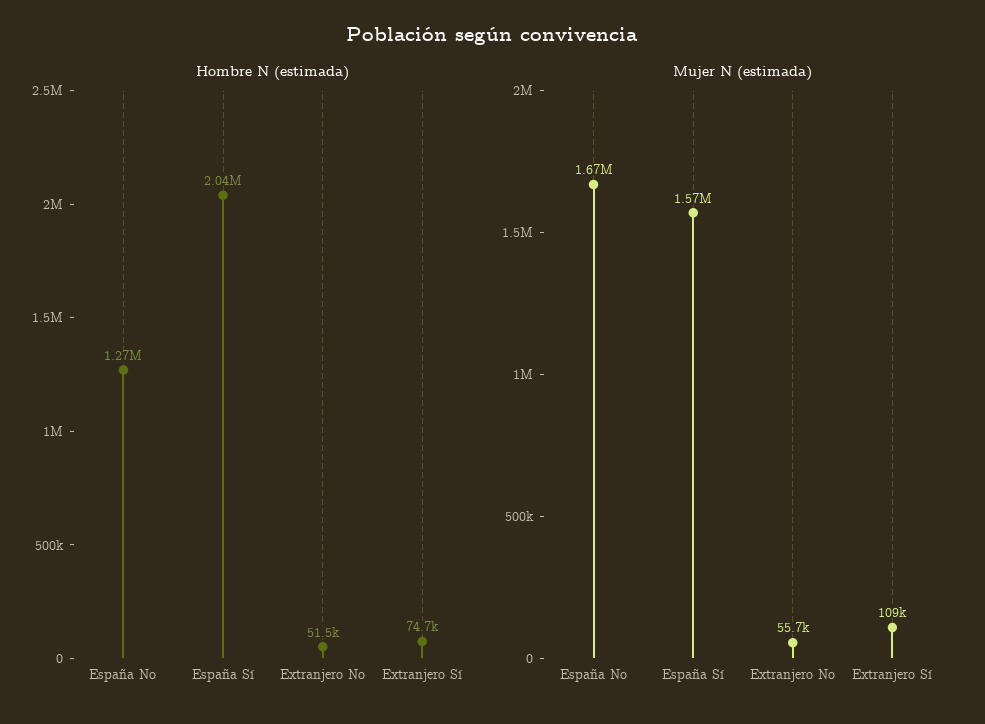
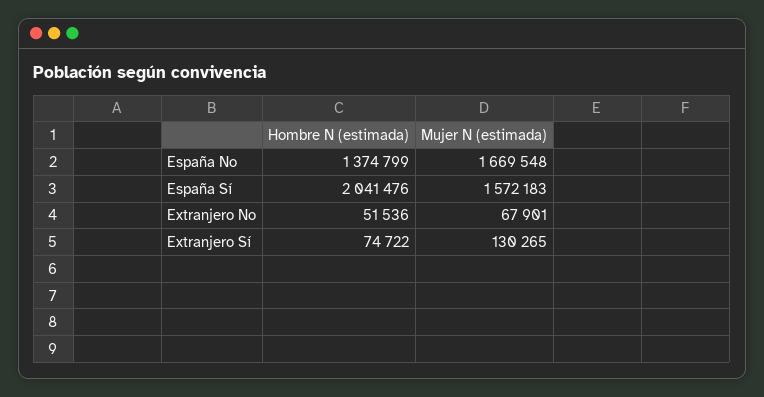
  {
    "Hombre N (estimada)": {
-     "España No": 1270000,
+     "España No": 1374799,
      "España Sí": 2041476,
      "Extranjero No": 51536,
      "Extranjero Sí": 74722
    },
    "Mujer N (estimada)": {
      "España No": 1669548,
      "España Sí": 1572183,
-     "Extranjero No": 55700,
+     "Extranjero No": 67901,
-     "Extranjero Sí": 109000
+     "Extranjero Sí": 130265
    }
  }

